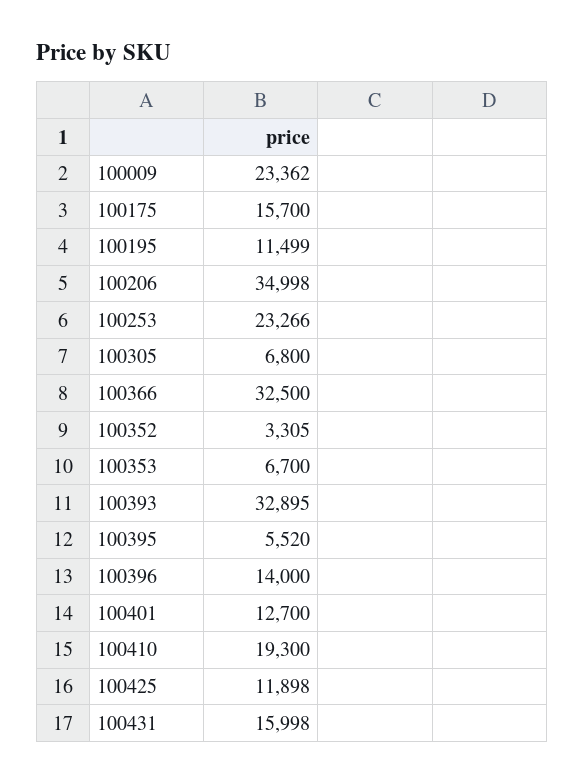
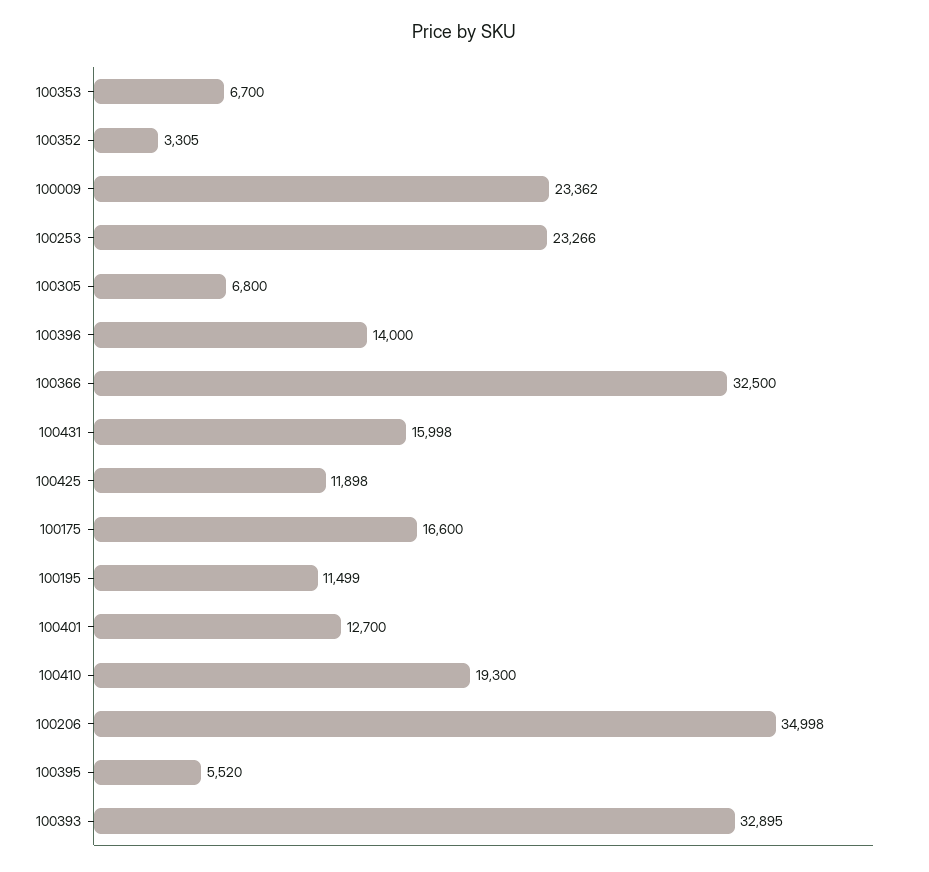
  {
    "100009": 23362,
-   "100175": 15700,
+   "100175": 16600,
    "100195": 11499,
    "100206": 34998,
    "100253": 23266,
    "100305": 6800,
    "100366": 32500,
    "100352": 3305,
    "100353": 6700,
    "100393": 32895,
    "100395": 5520,
    "100396": 14000,
    "100401": 12700,
    "100410": 19300,
    "100425": 11898,
    "100431": 15998
  }

